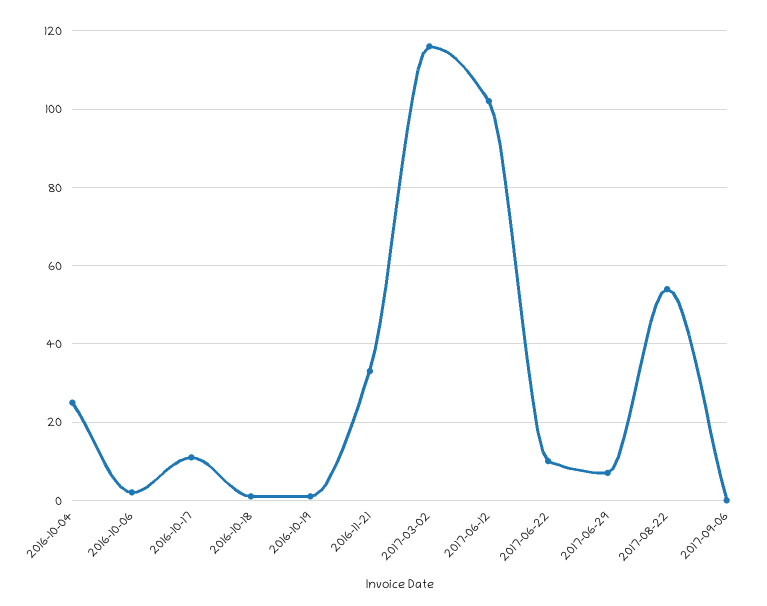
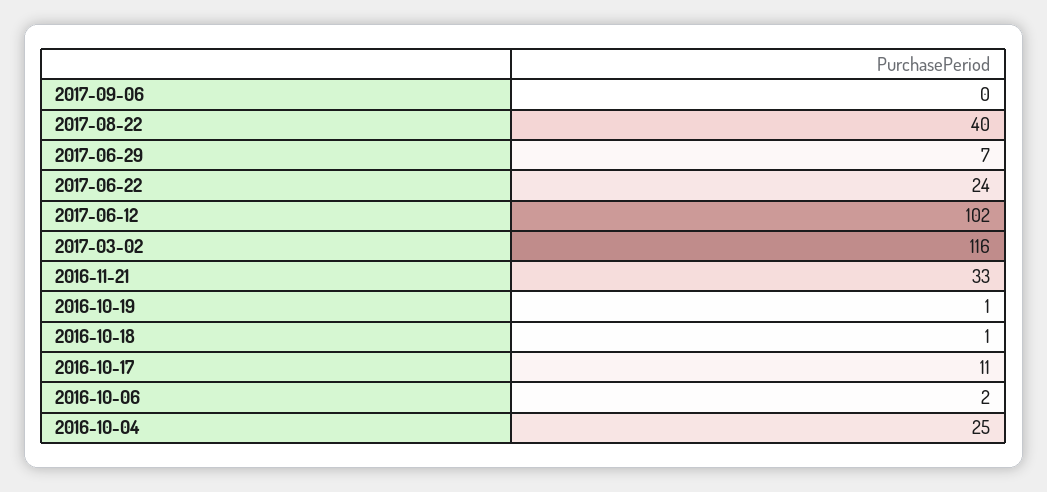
  {
    "2016-10-04": 25,
    "2016-10-06": 2,
    "2016-10-17": 11,
    "2016-10-18": 1,
    "2016-10-19": 1,
    "2016-11-21": 33,
    "2017-03-02": 116,
    "2017-06-12": 102,
-   "2017-06-22": 10,
+   "2017-06-22": 24,
    "2017-06-29": 7,
-   "2017-08-22": 55,
+   "2017-08-22": 40,
    "2017-09-06": 0
  }

